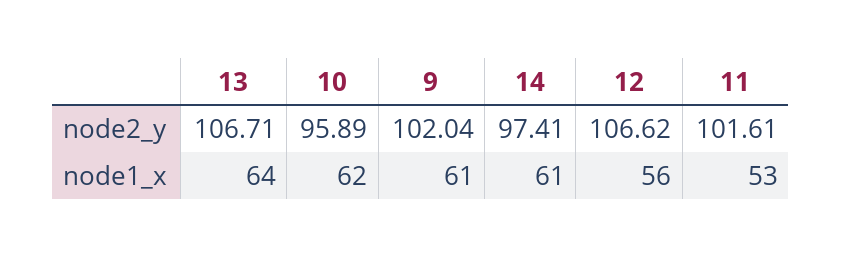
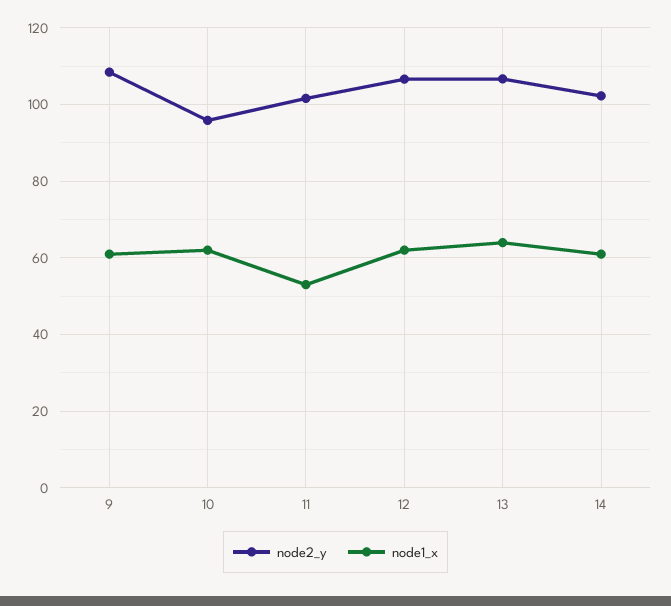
  {
    "node2_y": {
      "13": 106.71,
      "10": 95.89,
-     "9": 102.04,
+     "9": 108,
-     "14": 97.41,
+     "14": 102,
      "12": 106.62,
      "11": 101.61
    },
    "node1_x": {
      "13": 64,
      "10": 62,
      "9": 61,
      "14": 61,
-     "12": 56,
+     "12": 62,
      "11": 53
    }
  }

